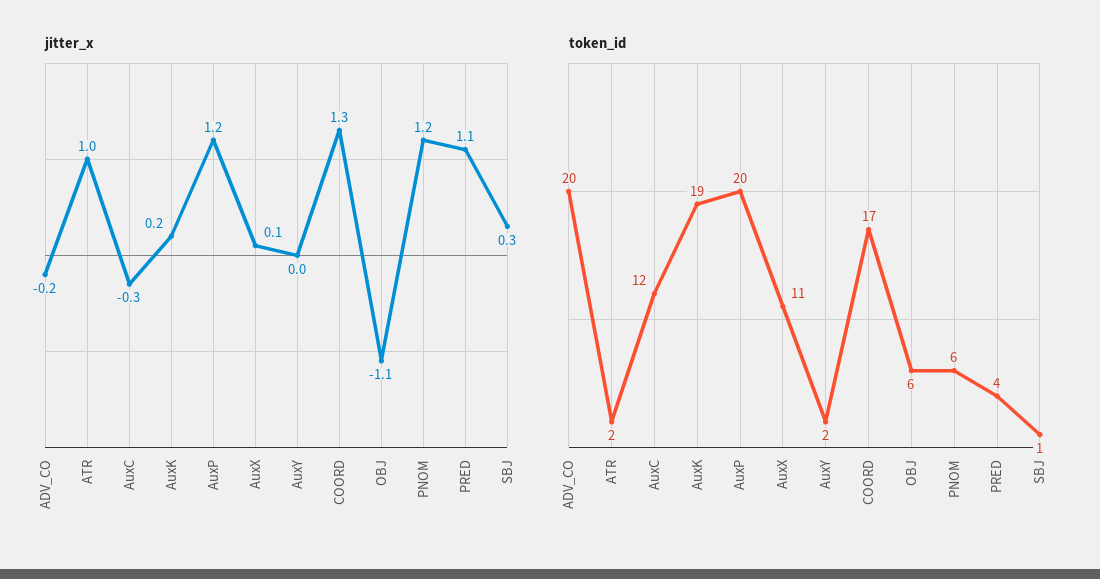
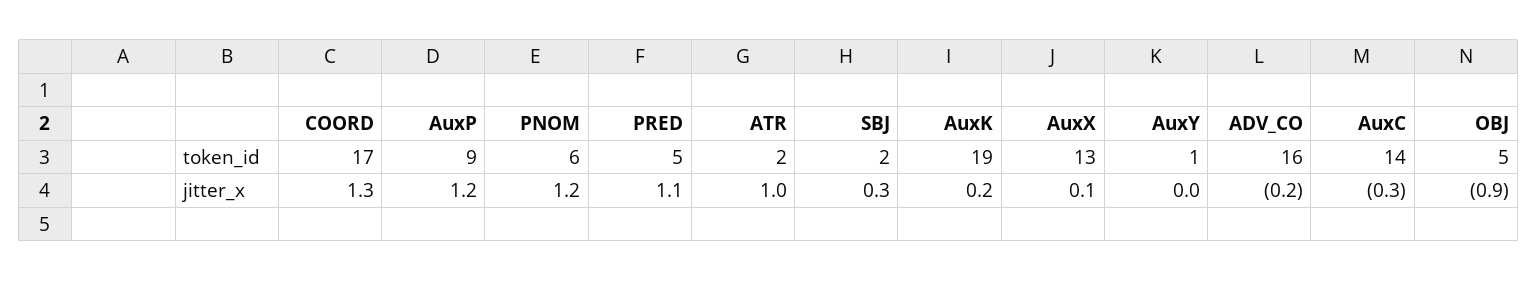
  {
    "jitter_x": {
      "ADV_CO": -0.2,
      "ATR": 1,
      "AuxC": -0.3,
      "AuxK": 0.2,
      "AuxP": 1.2,
      "AuxX": 0.1,
      "AuxY": 0,
      "COORD": 1.3,
-     "OBJ": -1.1,
+     "OBJ": -0.9,
      "PNOM": 1.2,
      "PRED": 1.1,
      "SBJ": 0.3
    },
    "token_id": {
-     "ADV_CO": 20,
+     "ADV_CO": 16,
      "ATR": 2,
-     "AuxC": 12,
+     "AuxC": 14,
      "AuxK": 19,
-     "AuxP": 20,
+     "AuxP": 9,
-     "AuxX": 11,
+     "AuxX": 13,
-     "AuxY": 2,
+     "AuxY": 1,
      "COORD": 17,
-     "OBJ": 6,
+     "OBJ": 5,
      "PNOM": 6,
-     "PRED": 4,
+     "PRED": 5,
-     "SBJ": 1
+     "SBJ": 2
    }
  }

